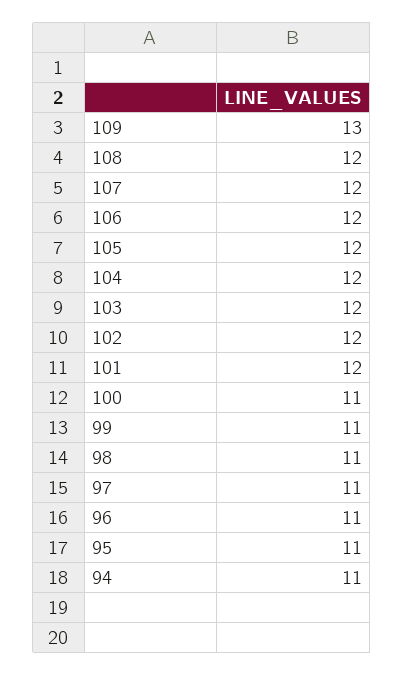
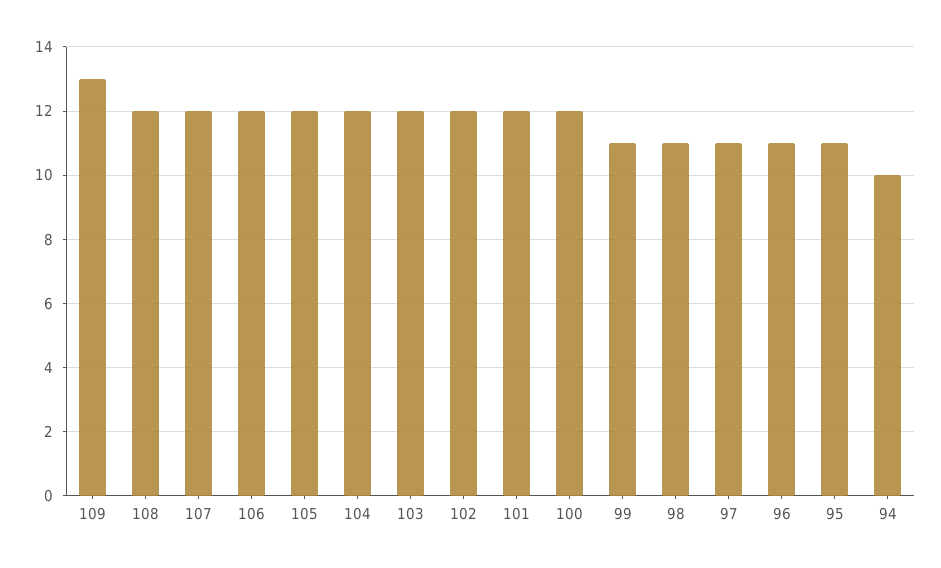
  {
    "109": 13,
    "108": 12,
    "107": 12,
    "106": 12,
    "105": 12,
    "104": 12,
    "103": 12,
    "102": 12,
    "101": 12,
-   "100": 11,
+   "100": 12,
    "99": 11,
    "98": 11,
    "97": 11,
    "96": 11,
    "95": 11,
-   "94": 11
+   "94": 10
  }

